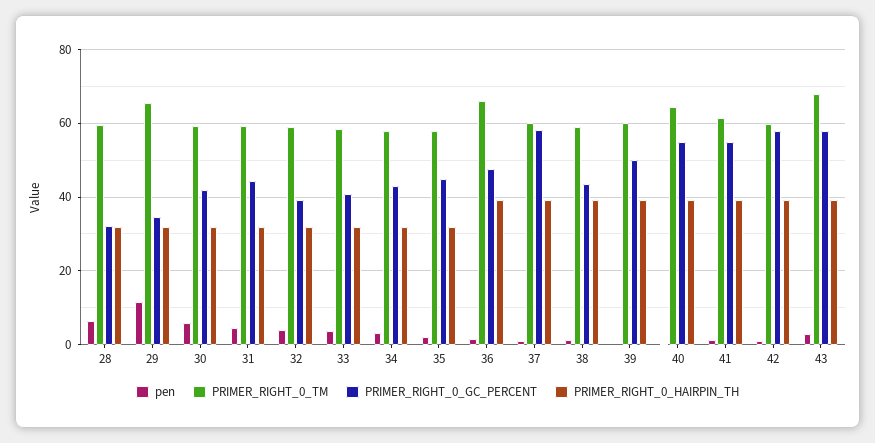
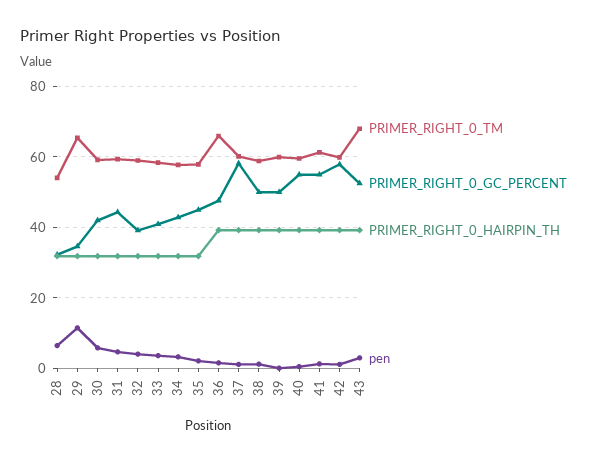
  {
    "pen": {
      "28": 6,
      "29": 12,
      "30": 6,
      "31": 4,
      "32": 4,
      "33": 4,
      "34": 4,
      "35": 2,
      "36": 2,
      "37": 2,
      "38": 2,
      "39": 0,
      "40": 0,
      "41": 2,
      "42": 2,
      "43": 2
    },
    "PRIMER_RIGHT_0_TM": {
-     "28": 60,
+     "28": 54,
      "29": 66,
      "30": 60,
      "31": 60,
      "32": 60,
      "33": 58,
      "34": 58,
      "35": 58,
      "36": 66,
      "37": 60,
      "38": 58,
      "39": 60,
-     "40": 64,
+     "40": 60,
      "41": 62,
      "42": 60,
      "43": 68
    },
    "PRIMER_RIGHT_0_GC_PERCENT": {
      "28": 32,
      "29": 34,
      "30": 42,
      "31": 44,
      "32": 40,
      "33": 40,
      "34": 42,
      "35": 46,
      "36": 48,
      "37": 58,
-     "38": 44,
+     "38": 50,
      "39": 50,
      "40": 56,
      "41": 56,
      "42": 58,
-     "43": 58
+     "43": 52
    },
    "PRIMER_RIGHT_0_HAIRPIN_TH": {
      "28": 32,
      "29": 32,
      "30": 32,
      "31": 32,
      "32": 32,
      "33": 32,
      "34": 32,
      "35": 32,
      "36": 40,
      "37": 40,
      "38": 40,
      "39": 40,
      "40": 40,
      "41": 40,
      "42": 40,
      "43": 40
    }
  }

